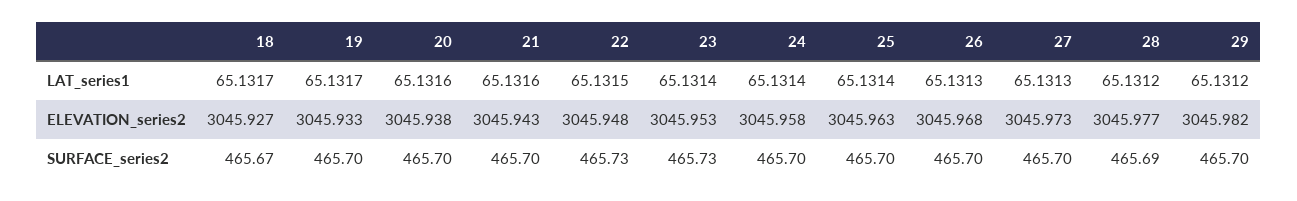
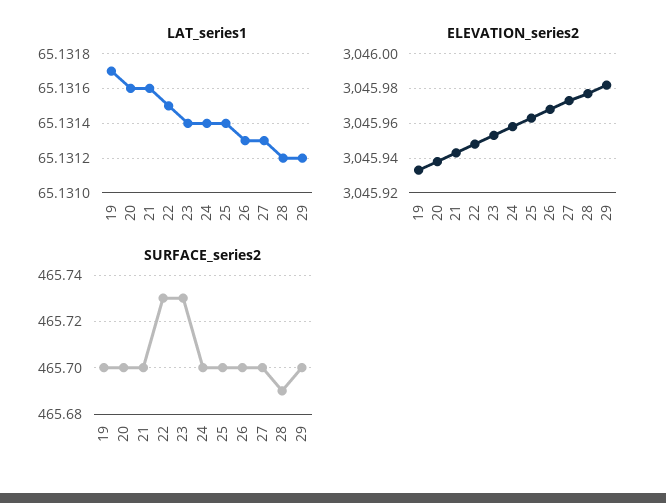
  {
    "LAT_series1": {
-     "18": 65.1317,
      "19": 65.1317,
      "20": 65.1316,
      "21": 65.1316,
      "22": 65.1315,
      "23": 65.1314,
      "24": 65.1314,
      "25": 65.1314,
      "26": 65.1313,
      "27": 65.1313,
      "28": 65.1312,
      "29": 65.1312
    },
    "ELEVATION_series2": {
-     "18": 3045.927,
      "19": 3045.933,
      "20": 3045.938,
      "21": 3045.943,
      "22": 3045.948,
      "23": 3045.953,
      "24": 3045.958,
      "25": 3045.963,
      "26": 3045.968,
      "27": 3045.973,
      "28": 3045.977,
      "29": 3045.982
    },
    "SURFACE_series2": {
-     "18": 465.67,
      "19": 465.7,
      "20": 465.7,
      "21": 465.7,
      "22": 465.73,
      "23": 465.73,
      "24": 465.7,
      "25": 465.7,
      "26": 465.7,
      "27": 465.7,
      "28": 465.69,
      "29": 465.7
    }
  }

